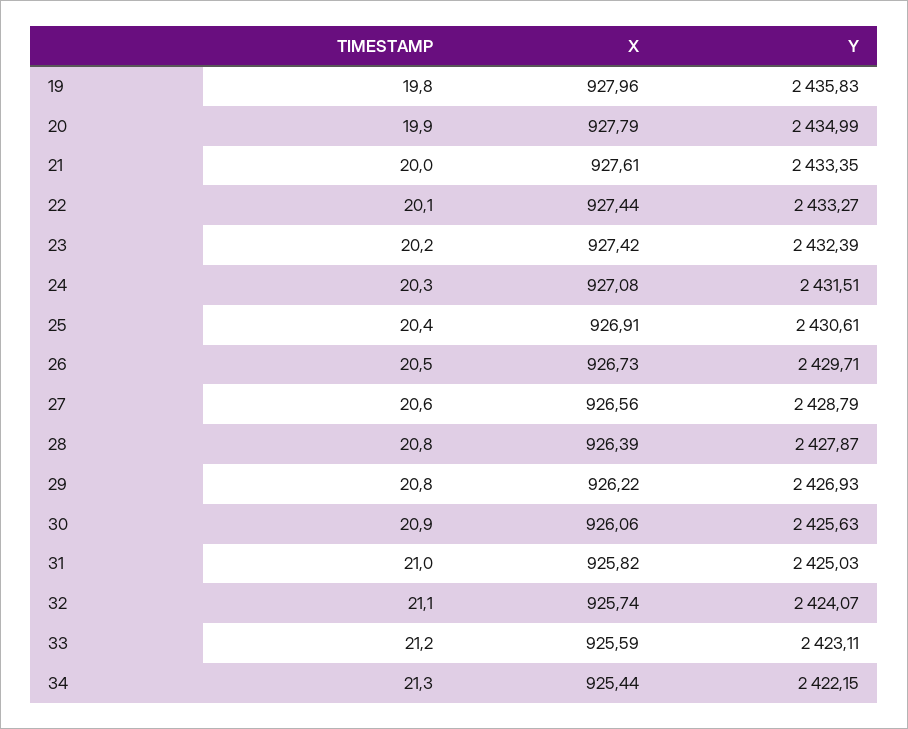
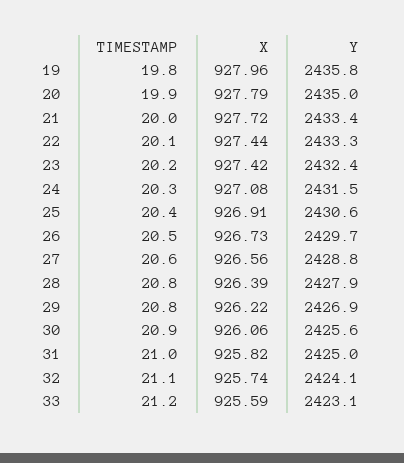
  {
    "TIMESTAMP": {
      "19": 19.8,
      "20": 19.9,
      "21": 20,
      "22": 20.1,
      "23": 20.2,
      "24": 20.3,
      "25": 20.4,
      "26": 20.5,
      "27": 20.6,
      "28": 20.8,
      "29": 20.8,
      "30": 20.9,
      "31": 21,
      "32": 21.1,
-     "33": 21.2,
+     "33": 21.2
-     "34": 21.3
    },
    "X": {
      "19": 927.96,
      "20": 927.79,
-     "21": 927.61,
+     "21": 927.72,
      "22": 927.44,
      "23": 927.42,
      "24": 927.08,
      "25": 926.91,
      "26": 926.73,
      "27": 926.56,
      "28": 926.39,
      "29": 926.22,
      "30": 926.06,
      "31": 925.82,
      "32": 925.74,
-     "33": 925.59,
+     "33": 925.59
-     "34": 925.44
    },
    "Y": {
      "19": 2435.83,
      "20": 2434.99,
      "21": 2433.35,
      "22": 2433.27,
      "23": 2432.39,
      "24": 2431.51,
      "25": 2430.61,
      "26": 2429.71,
      "27": 2428.79,
      "28": 2427.87,
      "29": 2426.93,
      "30": 2425.63,
      "31": 2425.03,
      "32": 2424.07,
-     "33": 2423.11,
+     "33": 2423.11
-     "34": 2422.15
    }
  }

